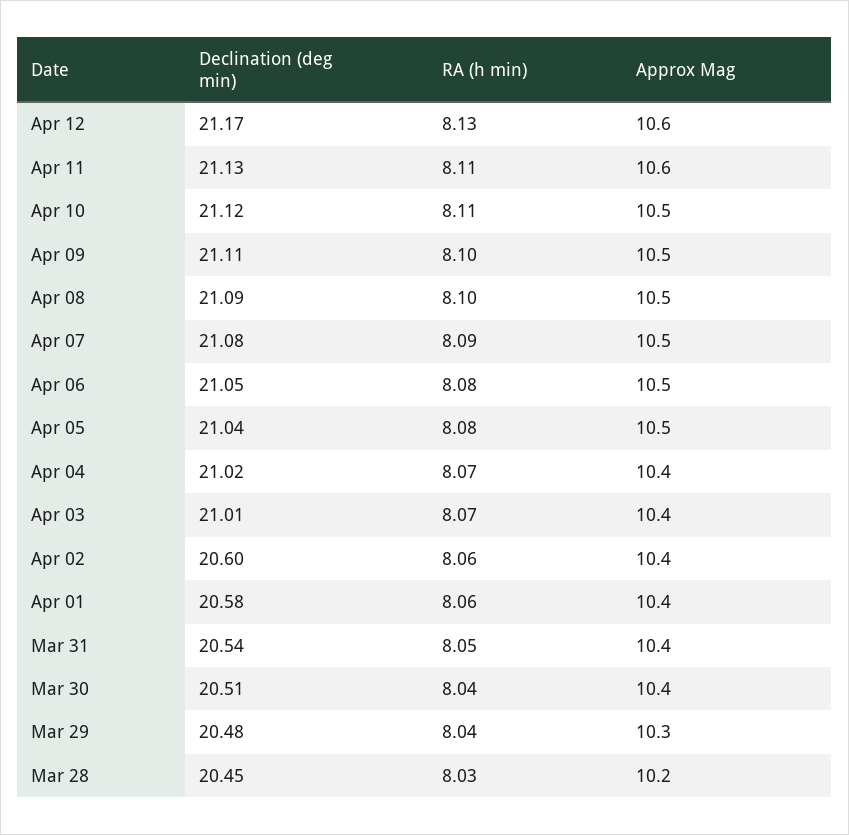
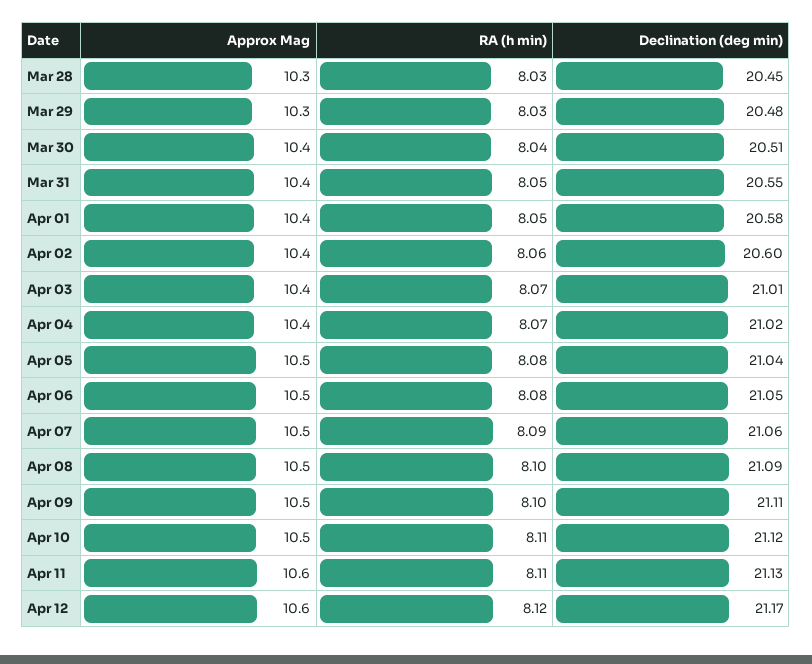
  {
    "Declination (deg min)": {
      "Apr 12": 21.17,
      "Apr 11": 21.13,
      "Apr 10": 21.12,
      "Apr 09": 21.11,
      "Apr 08": 21.09,
-     "Apr 07": 21.08,
+     "Apr 07": 21.06,
      "Apr 06": 21.05,
      "Apr 05": 21.04,
      "Apr 04": 21.02,
      "Apr 03": 21.01,
      "Apr 02": 20.6,
      "Apr 01": 20.58,
-     "Mar 31": 20.54,
+     "Mar 31": 20.55,
      "Mar 30": 20.51,
      "Mar 29": 20.48,
      "Mar 28": 20.45
    },
    "RA (h min)": {
-     "Apr 12": 8.13,
+     "Apr 12": 8.12,
      "Apr 11": 8.11,
      "Apr 10": 8.11,
      "Apr 09": 8.1,
      "Apr 08": 8.1,
      "Apr 07": 8.09,
      "Apr 06": 8.08,
      "Apr 05": 8.08,
      "Apr 04": 8.07,
      "Apr 03": 8.07,
      "Apr 02": 8.06,
-     "Apr 01": 8.06,
+     "Apr 01": 8.05,
      "Mar 31": 8.05,
      "Mar 30": 8.04,
-     "Mar 29": 8.04,
+     "Mar 29": 8.03,
      "Mar 28": 8.03
    },
    "Approx Mag": {
      "Apr 12": 10.6,
      "Apr 11": 10.6,
      "Apr 10": 10.5,
      "Apr 09": 10.5,
      "Apr 08": 10.5,
      "Apr 07": 10.5,
      "Apr 06": 10.5,
      "Apr 05": 10.5,
      "Apr 04": 10.4,
      "Apr 03": 10.4,
      "Apr 02": 10.4,
      "Apr 01": 10.4,
      "Mar 31": 10.4,
      "Mar 30": 10.4,
      "Mar 29": 10.3,
-     "Mar 28": 10.2
+     "Mar 28": 10.3
    }
  }

